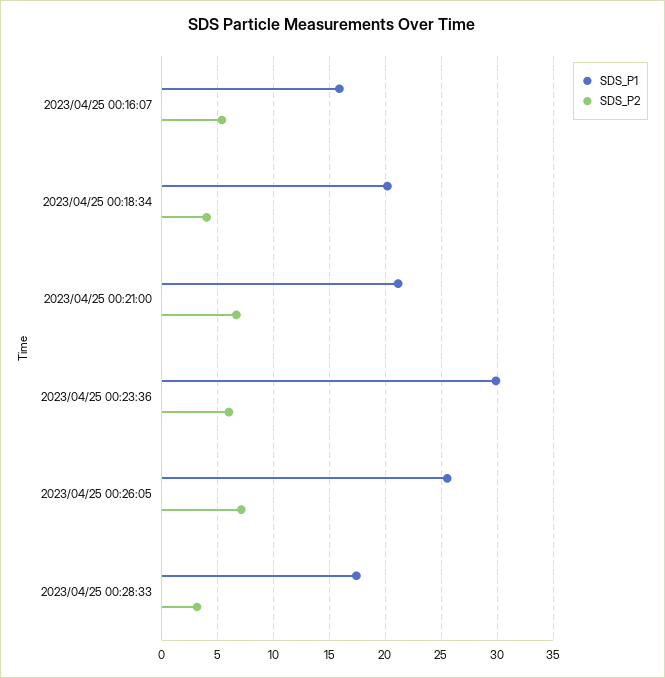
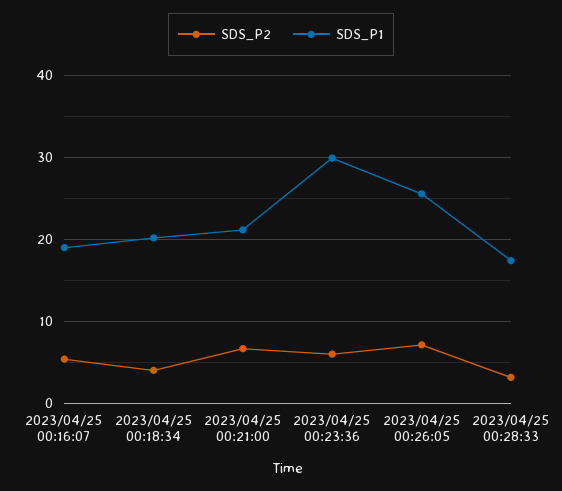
  {
    "SDS_P1": {
-     "2023/04/25 00:16:07": 16,
+     "2023/04/25 00:16:07": 19,
      "2023/04/25 00:18:34": 20,
      "2023/04/25 00:21:00": 21,
      "2023/04/25 00:23:36": 30,
      "2023/04/25 00:26:05": 26,
      "2023/04/25 00:28:33": 17
    },
    "SDS_P2": {
      "2023/04/25 00:16:07": 5,
      "2023/04/25 00:18:34": 4,
      "2023/04/25 00:21:00": 7,
      "2023/04/25 00:23:36": 6,
      "2023/04/25 00:26:05": 7,
      "2023/04/25 00:28:33": 3
    }
  }

